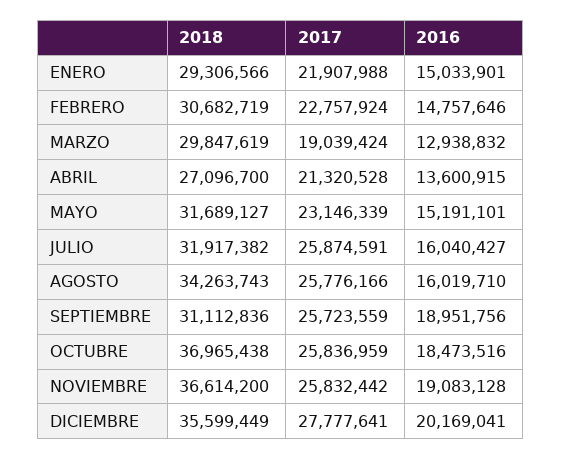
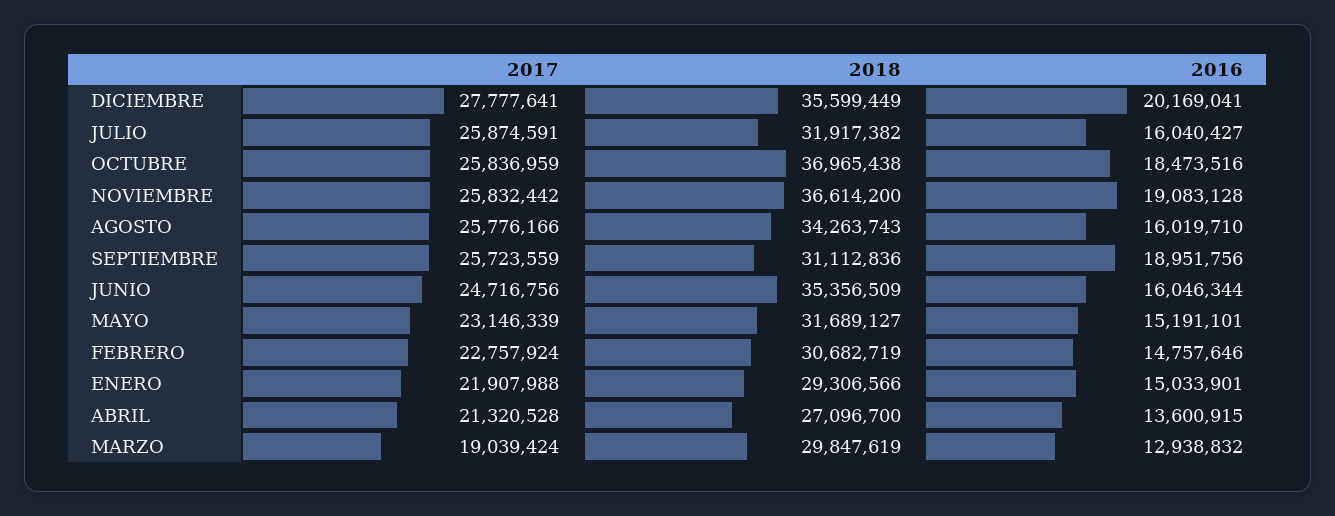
  {
    "2018": {
      "ENERO": 29306566,
      "FEBRERO": 30682719,
      "MARZO": 29847619,
      "ABRIL": 27096700,
      "MAYO": 31689127,
      "JULIO": 31917382,
      "AGOSTO": 34263743,
      "SEPTIEMBRE": 31112836,
      "OCTUBRE": 36965438,
      "NOVIEMBRE": 36614200,
-     "DICIEMBRE": 35599449
+     "DICIEMBRE": 35599449,
+     "JUNIO": 35356509
    },
    "2017": {
      "ENERO": 21907988,
      "FEBRERO": 22757924,
      "MARZO": 19039424,
      "ABRIL": 21320528,
      "MAYO": 23146339,
      "JULIO": 25874591,
      "AGOSTO": 25776166,
      "SEPTIEMBRE": 25723559,
      "OCTUBRE": 25836959,
      "NOVIEMBRE": 25832442,
-     "DICIEMBRE": 27777641
+     "DICIEMBRE": 27777641,
+     "JUNIO": 24716756
    },
    "2016": {
      "ENERO": 15033901,
      "FEBRERO": 14757646,
      "MARZO": 12938832,
      "ABRIL": 13600915,
      "MAYO": 15191101,
      "JULIO": 16040427,
      "AGOSTO": 16019710,
      "SEPTIEMBRE": 18951756,
      "OCTUBRE": 18473516,
      "NOVIEMBRE": 19083128,
-     "DICIEMBRE": 20169041
+     "DICIEMBRE": 20169041,
+     "JUNIO": 16046344
    }
  }

